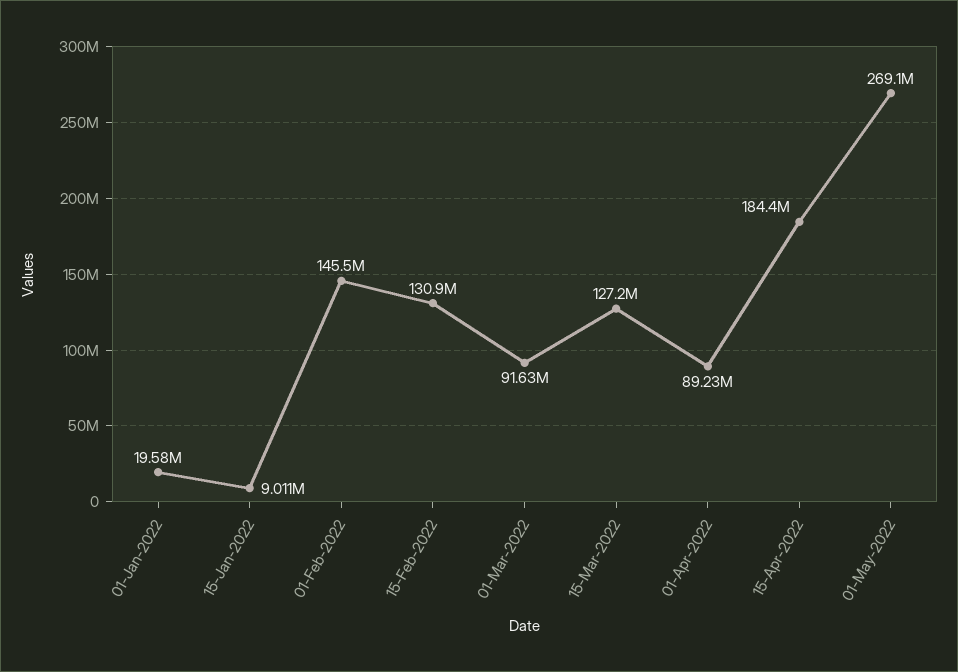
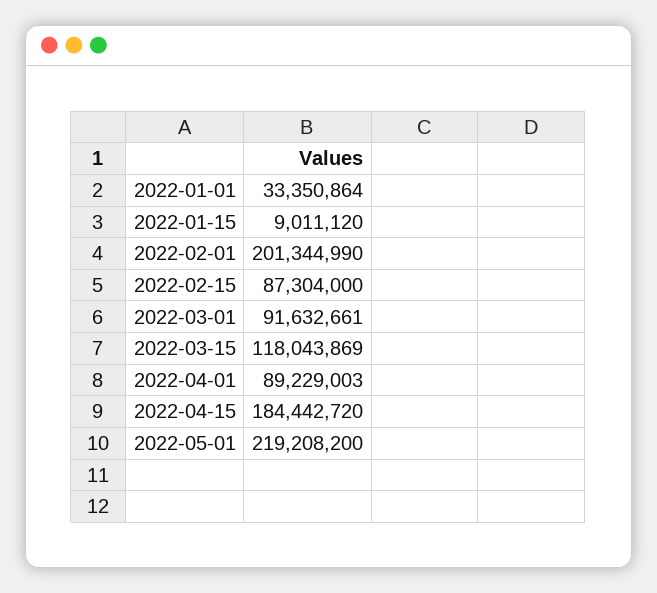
  {
-   "01-Jan-2022": 19580000,
+   "01-Jan-2022": 33350864,
    "15-Jan-2022": 9011120,
-   "01-Feb-2022": 145500000,
+   "01-Feb-2022": 201344990,
-   "15-Feb-2022": 130900000,
+   "15-Feb-2022": 87304000,
    "01-Mar-2022": 91632661,
-   "15-Mar-2022": 127200000,
+   "15-Mar-2022": 118043869,
    "01-Apr-2022": 89229003,
    "15-Apr-2022": 184442720,
-   "01-May-2022": 269100000
+   "01-May-2022": 219208200
  }

